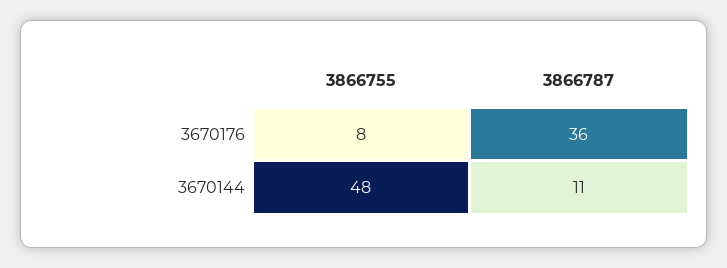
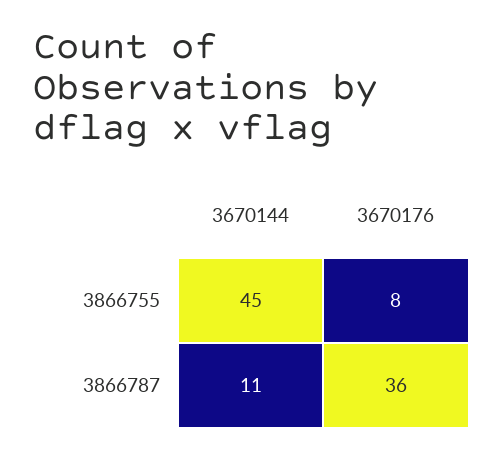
  {
    "3866755": {
      "3670176": 8,
-     "3670144": 48
+     "3670144": 45
    },
    "3866787": {
      "3670176": 36,
      "3670144": 11
    }
  }

